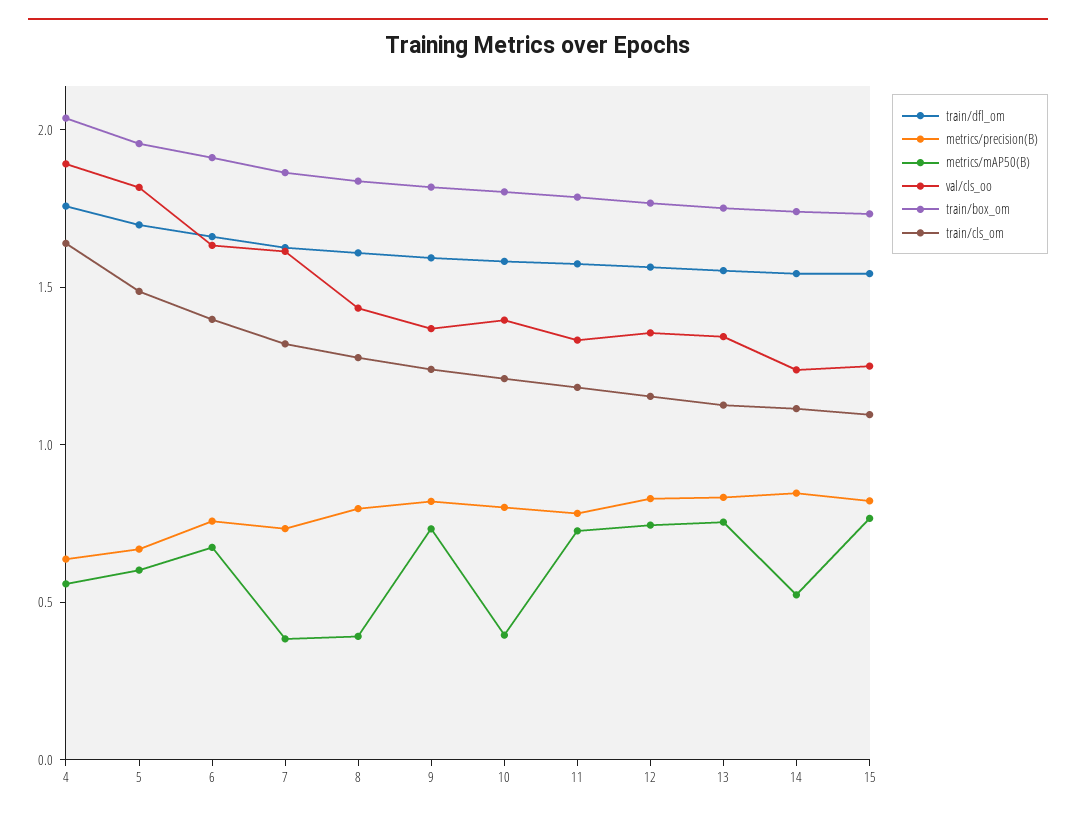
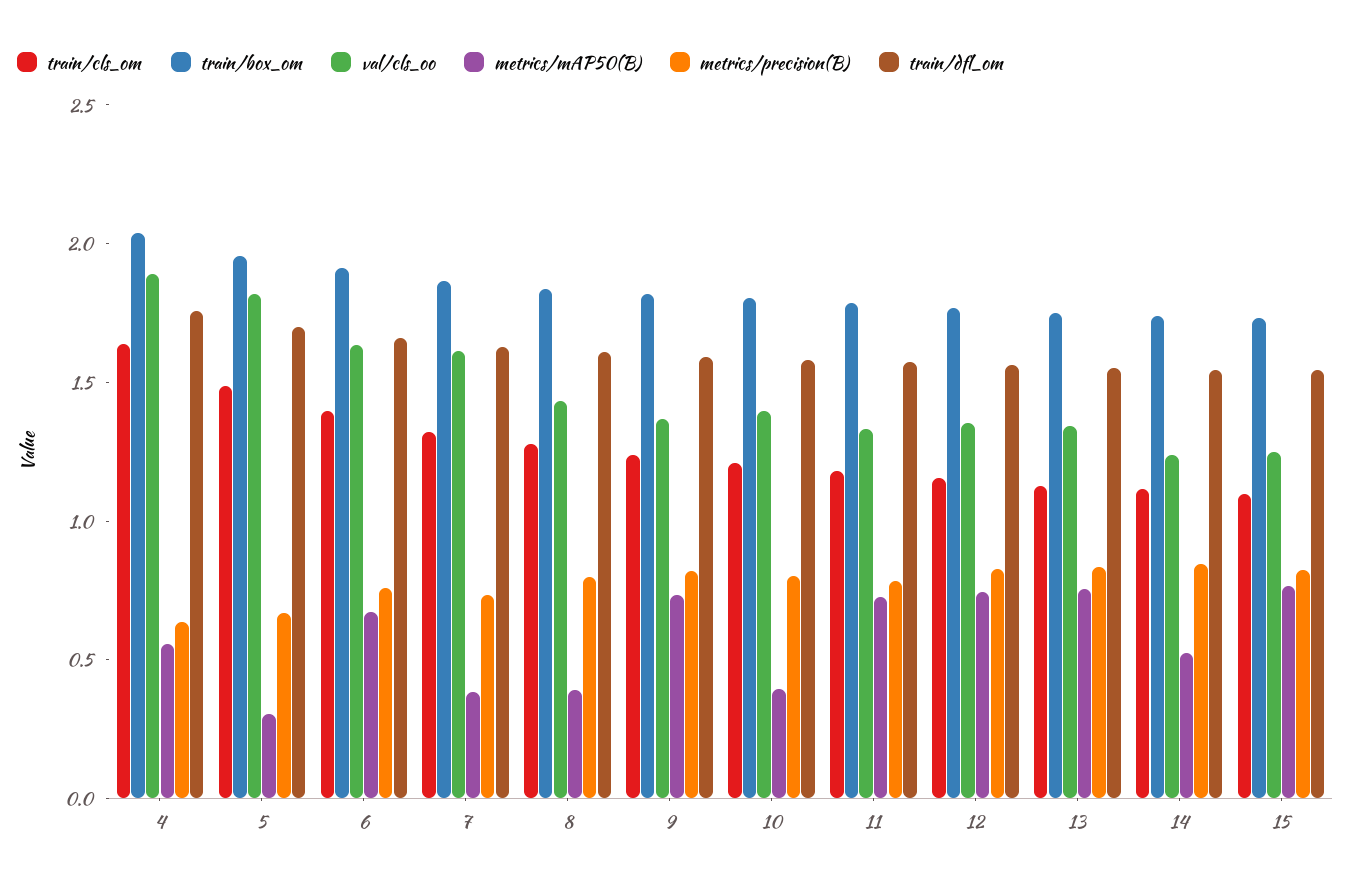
  {
    "train/dfl_om": {
      "4": 1.8,
      "5": 1.7,
      "6": 1.7,
      "7": 1.6,
      "8": 1.6,
      "9": 1.6,
      "10": 1.6,
      "11": 1.6,
      "12": 1.6,
      "13": 1.6,
      "14": 1.5,
      "15": 1.5
    },
    "metrics/precision(B)": {
      "4": 0.6,
      "5": 0.7,
      "6": 0.8,
      "7": 0.7,
      "8": 0.8,
      "9": 0.8,
      "10": 0.8,
      "11": 0.8,
      "12": 0.8,
      "13": 0.8,
      "14": 0.8,
      "15": 0.8
    },
    "metrics/mAP50(B)": {
      "4": 0.6,
-     "5": 0.6,
+     "5": 0.3,
      "6": 0.7,
      "7": 0.4,
      "8": 0.4,
      "9": 0.7,
      "10": 0.4,
      "11": 0.7,
      "12": 0.7,
      "13": 0.8,
      "14": 0.5,
      "15": 0.8
    },
    "val/cls_oo": {
      "4": 1.9,
      "5": 1.8,
      "6": 1.6,
      "7": 1.6,
      "8": 1.4,
      "9": 1.4,
      "10": 1.4,
      "11": 1.3,
      "12": 1.4,
      "13": 1.3,
      "14": 1.2,
      "15": 1.3
    },
    "train/box_om": {
      "4": 2,
      "5": 2,
      "6": 1.9,
      "7": 1.9,
      "8": 1.8,
      "9": 1.8,
      "10": 1.8,
      "11": 1.8,
      "12": 1.8,
      "13": 1.8,
      "14": 1.7,
      "15": 1.7
    },
    "train/cls_om": {
      "4": 1.6,
      "5": 1.5,
      "6": 1.4,
      "7": 1.3,
      "8": 1.3,
      "9": 1.2,
      "10": 1.2,
      "11": 1.2,
      "12": 1.2,
      "13": 1.1,
      "14": 1.1,
      "15": 1.1
    }
  }

